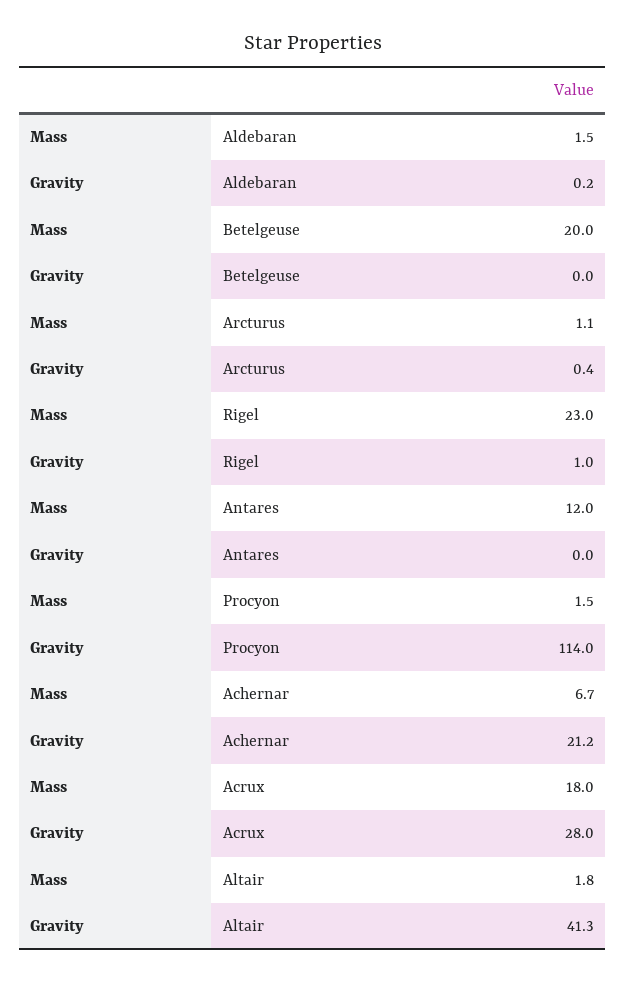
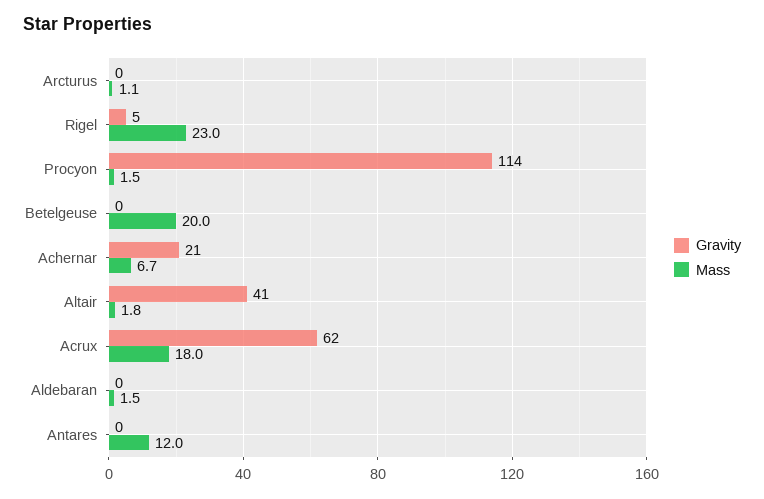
  {
    "Mass": {
      "Aldebaran": 1.5,
      "Betelgeuse": 20,
      "Arcturus": 1.1,
      "Rigel": 23,
      "Antares": 12,
      "Procyon": 1.5,
      "Achernar": 6.7,
      "Acrux": 18,
      "Altair": 1.8
    },
    "Gravity": {
      "Aldebaran": 0.2,
      "Betelgeuse": 0,
      "Arcturus": 0.4,
-     "Rigel": 1,
+     "Rigel": 5,
      "Antares": 0,
      "Procyon": 114,
      "Achernar": 21.2,
-     "Acrux": 28,
+     "Acrux": 62,
      "Altair": 41.3
    }
  }

